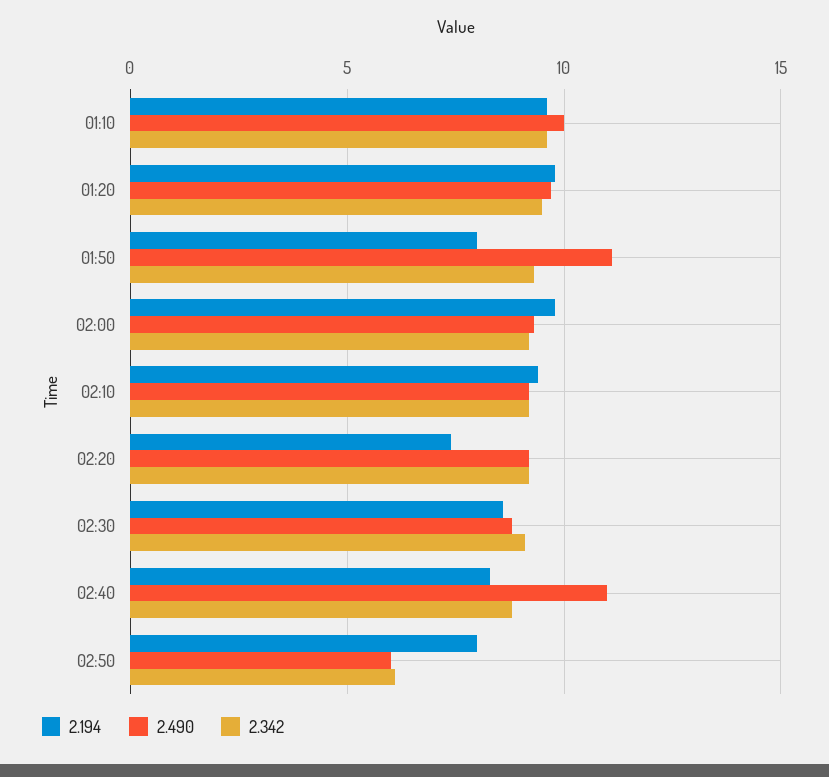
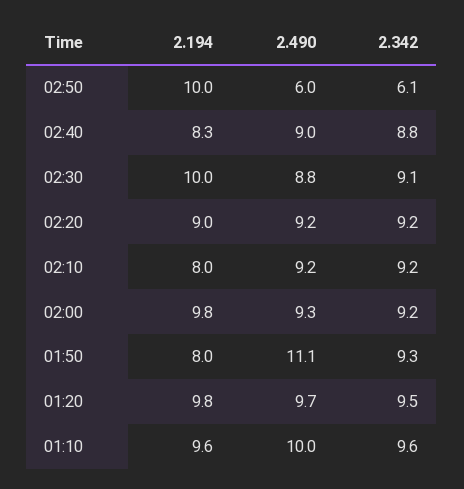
  {
    "2.194": {
      "01:10": 9.6,
      "01:20": 9.8,
      "01:50": 8,
      "02:00": 9.8,
-     "02:10": 9.5,
+     "02:10": 8,
-     "02:20": 7.5,
+     "02:20": 9,
-     "02:30": 8.5,
+     "02:30": 10,
      "02:40": 8.3,
-     "02:50": 8
+     "02:50": 10
    },
    "2.490": {
      "01:10": 10,
      "01:20": 9.7,
      "01:50": 11.1,
      "02:00": 9.3,
      "02:10": 9.2,
      "02:20": 9.2,
      "02:30": 8.8,
-     "02:40": 11,
+     "02:40": 9,
      "02:50": 6
    },
    "2.342": {
      "01:10": 9.6,
      "01:20": 9.5,
      "01:50": 9.3,
      "02:00": 9.2,
      "02:10": 9.2,
      "02:20": 9.2,
      "02:30": 9.1,
      "02:40": 8.8,
      "02:50": 6.1
    }
  }

